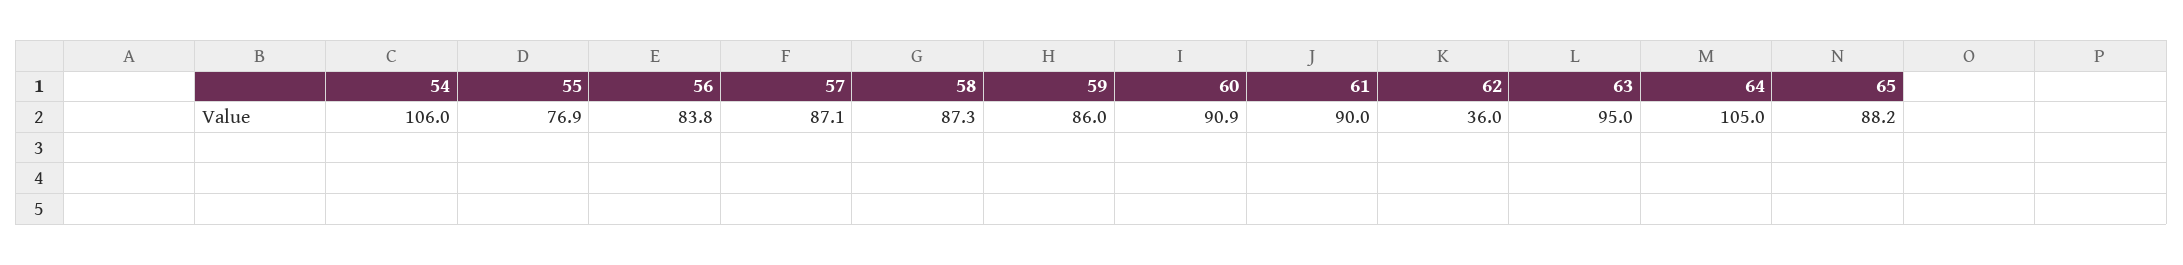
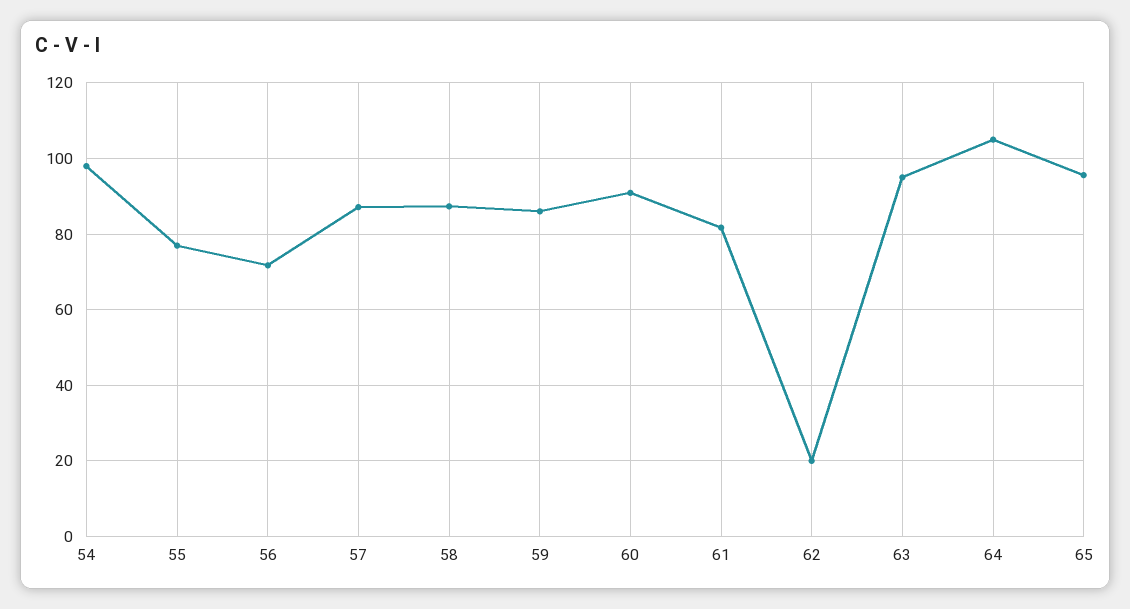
  {
-   "54": 106,
+   "54": 98,
    "55": 76.9,
-   "56": 83.8,
+   "56": 72,
    "57": 87.1,
    "58": 87.3,
    "59": 86,
    "60": 90.9,
-   "61": 90,
+   "61": 82,
-   "62": 36,
+   "62": 20,
    "63": 95,
    "64": 105,
-   "65": 88.2
+   "65": 96
  }

